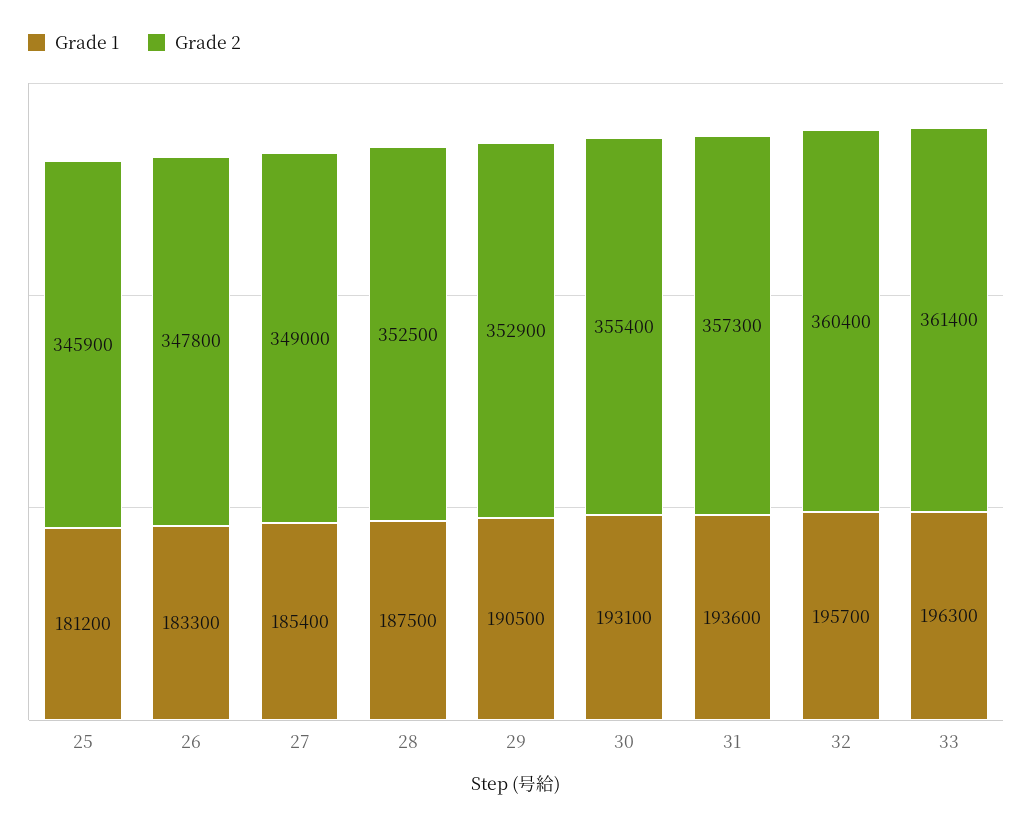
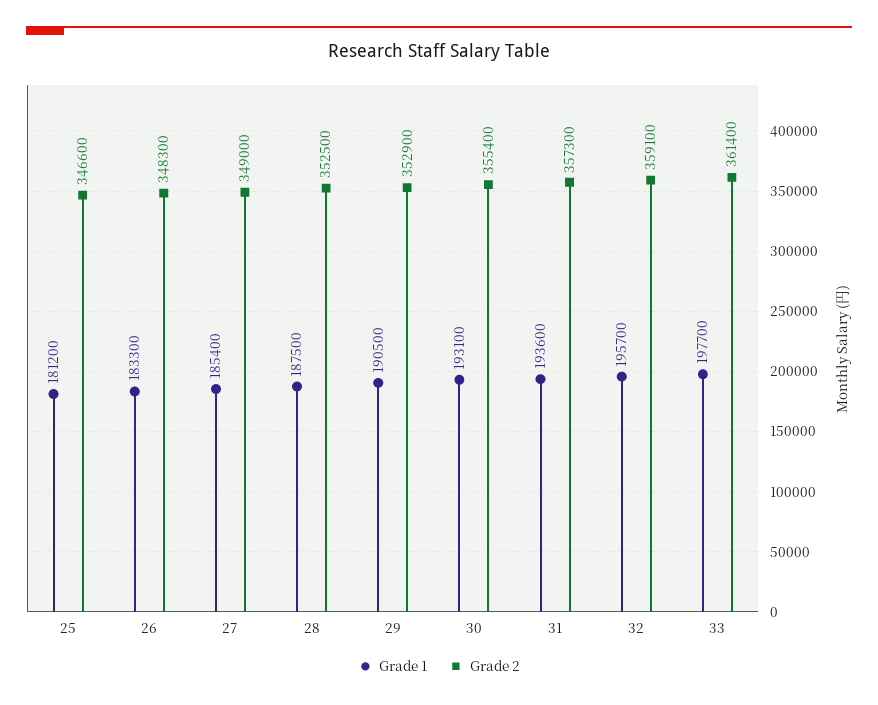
  {
    "Grade 1": {
      "25": 181200,
      "26": 183300,
      "27": 185400,
      "28": 187500,
      "29": 190500,
      "30": 193100,
      "31": 193600,
      "32": 195700,
-     "33": 196300
+     "33": 197700
    },
    "Grade 2": {
-     "25": 345900,
+     "25": 346600,
-     "26": 347800,
+     "26": 348300,
      "27": 349000,
      "28": 352500,
      "29": 352900,
      "30": 355400,
      "31": 357300,
-     "32": 360400,
+     "32": 359100,
      "33": 361400
    }
  }

